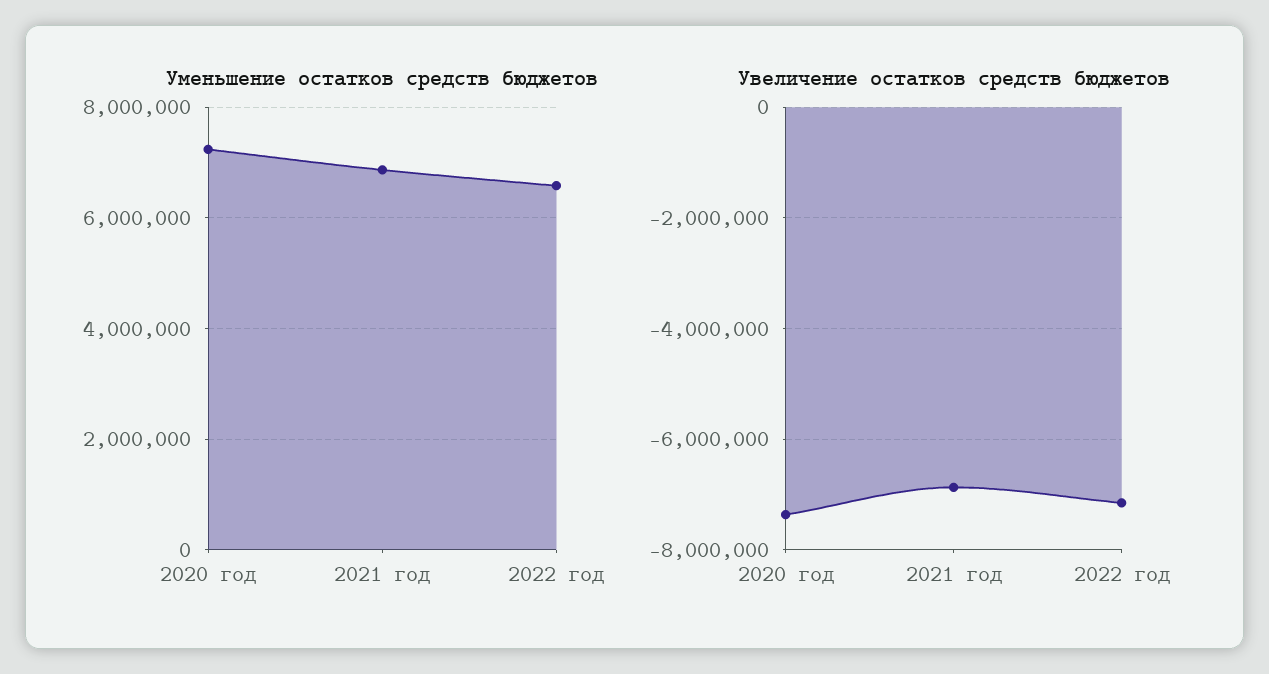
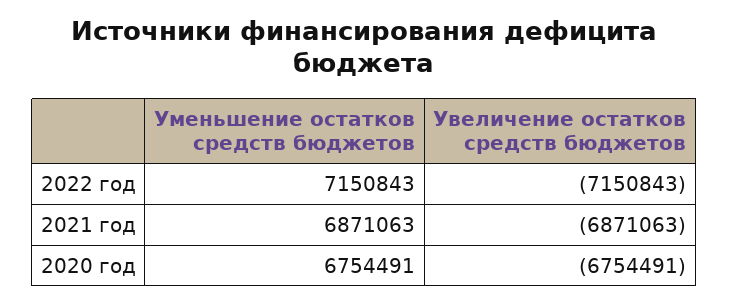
  {
    "Уменьшение остатков средств бюджетов": {
-     "2020 год": 7200000,
+     "2020 год": 6754491,
      "2021 год": 6871063,
-     "2022 год": 6600000
+     "2022 год": 7150843
    },
    "Увеличение остатков средств бюджетов": {
-     "2020 год": -7400000,
+     "2020 год": -6754491,
      "2021 год": -6871063,
      "2022 год": -7150843
    }
  }

